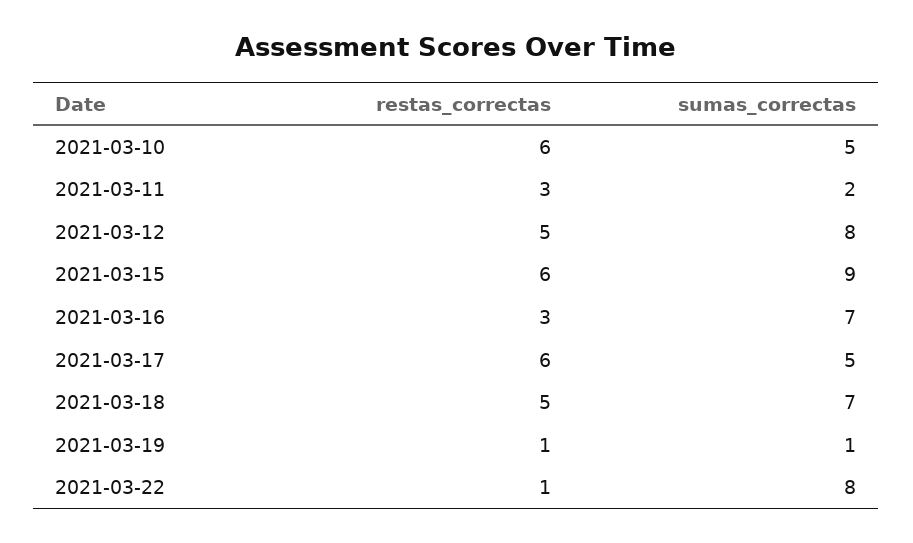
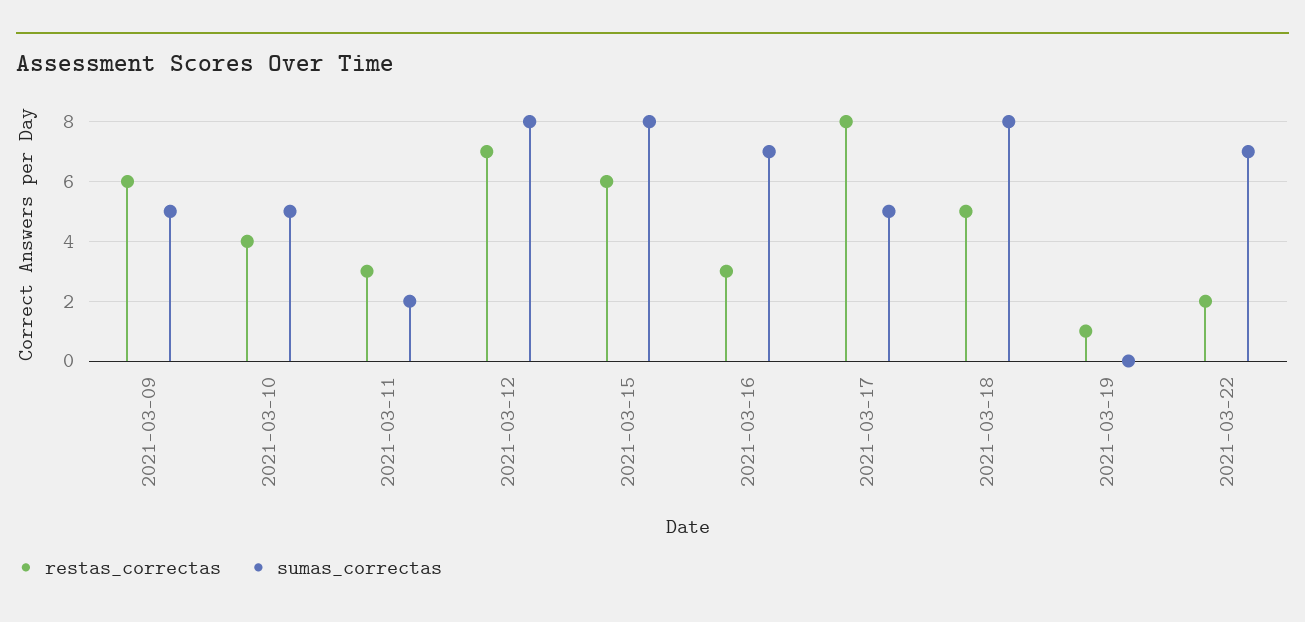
  {
    "restas_correctas": {
-     "2021-03-10": 6,
+     "2021-03-10": 4,
      "2021-03-11": 3,
-     "2021-03-12": 5,
+     "2021-03-12": 7,
      "2021-03-15": 6,
      "2021-03-16": 3,
-     "2021-03-17": 6,
+     "2021-03-17": 8,
      "2021-03-18": 5,
      "2021-03-19": 1,
-     "2021-03-22": 1
+     "2021-03-22": 2,
+     "2021-03-09": 6
    },
    "sumas_correctas": {
      "2021-03-10": 5,
      "2021-03-11": 2,
      "2021-03-12": 8,
-     "2021-03-15": 9,
+     "2021-03-15": 8,
      "2021-03-16": 7,
      "2021-03-17": 5,
-     "2021-03-18": 7,
+     "2021-03-18": 8,
-     "2021-03-19": 1,
+     "2021-03-19": 0,
-     "2021-03-22": 8
+     "2021-03-22": 7,
+     "2021-03-09": 5
    }
  }

